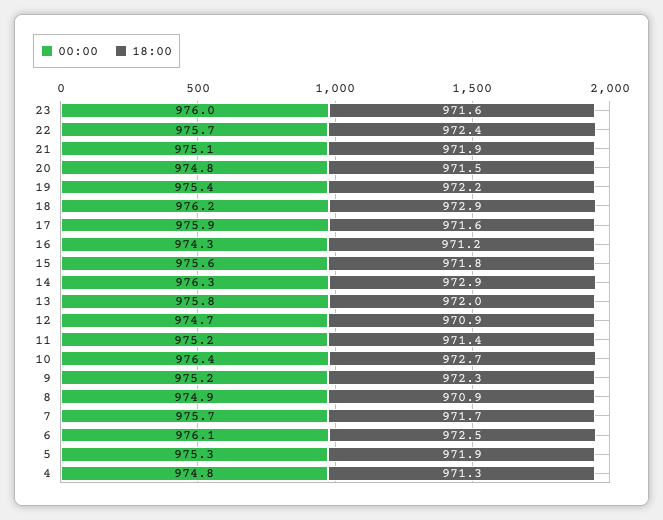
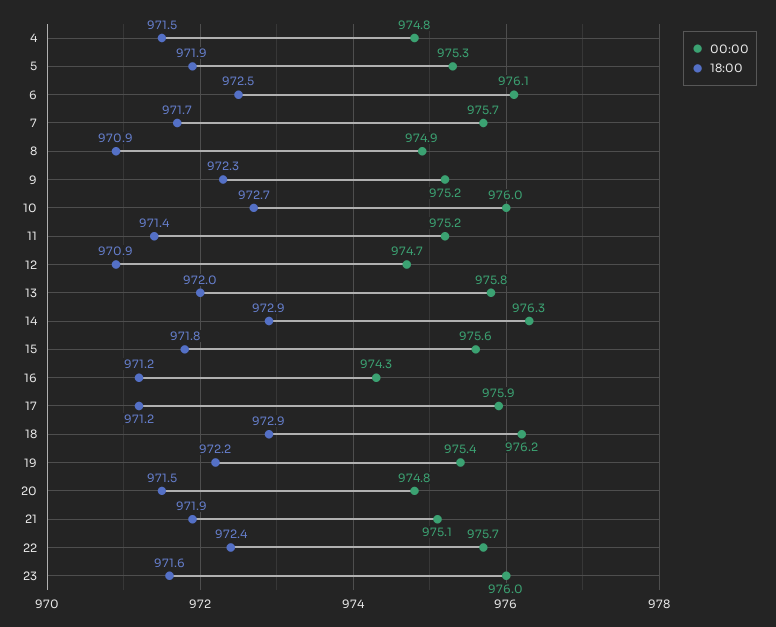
  {
    "00:00": {
      "23": 976,
      "22": 975.7,
      "21": 975.1,
      "20": 974.8,
      "19": 975.4,
      "18": 976.2,
      "17": 975.9,
      "16": 974.3,
      "15": 975.6,
      "14": 976.3,
      "13": 975.8,
      "12": 974.7,
      "11": 975.2,
-     "10": 976.4,
+     "10": 976,
      "9": 975.2,
      "8": 974.9,
      "7": 975.7,
      "6": 976.1,
      "5": 975.3,
      "4": 974.8
    },
    "18:00": {
      "23": 971.6,
      "22": 972.4,
      "21": 971.9,
      "20": 971.5,
      "19": 972.2,
      "18": 972.9,
-     "17": 971.6,
+     "17": 971.2,
      "16": 971.2,
      "15": 971.8,
      "14": 972.9,
      "13": 972,
      "12": 970.9,
      "11": 971.4,
      "10": 972.7,
      "9": 972.3,
      "8": 970.9,
      "7": 971.7,
      "6": 972.5,
      "5": 971.9,
-     "4": 971.3
+     "4": 971.5
    }
  }

